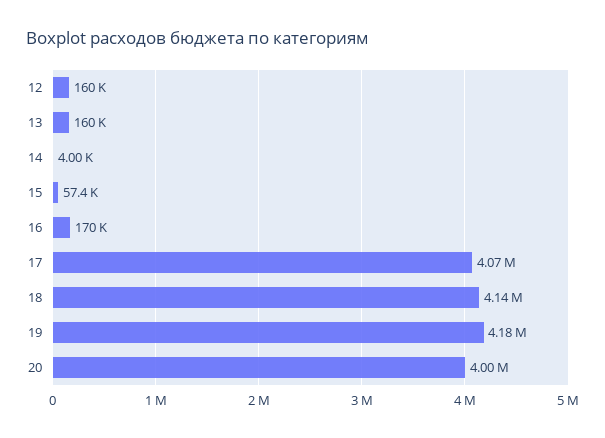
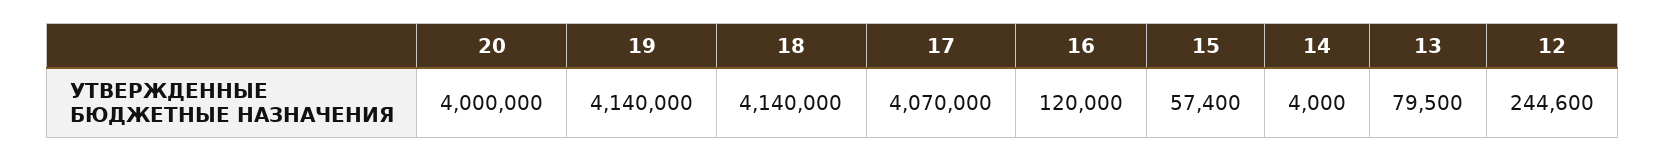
  {
-   "12": 160000,
+   "12": 244600,
-   "13": 160000,
+   "13": 79500,
    "14": 4000,
    "15": 57400,
-   "16": 170000,
+   "16": 120000,
    "17": 4070000,
    "18": 4140000,
-   "19": 4180000,
+   "19": 4140000,
    "20": 4000000
  }

